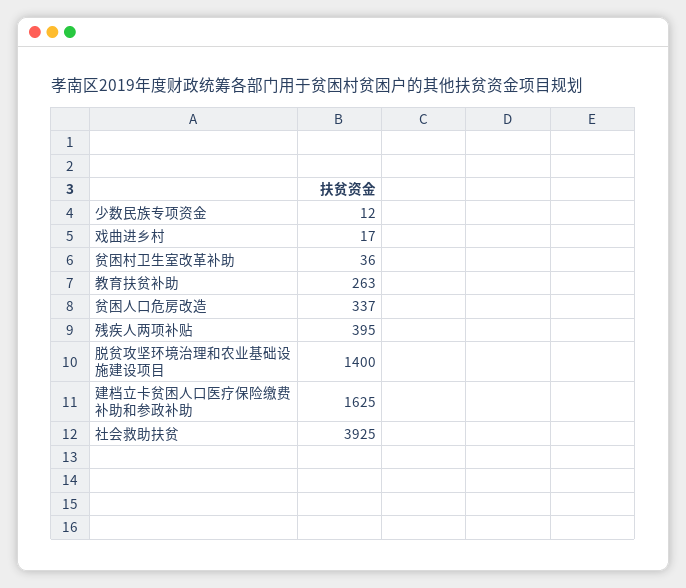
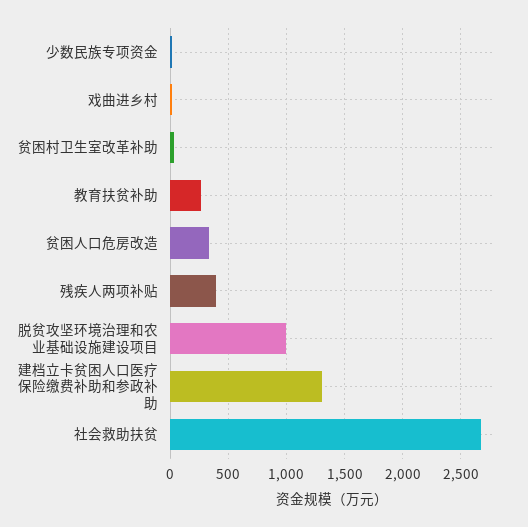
  {
    "少数民族专项资金": 12,
    "戏曲进乡村": 17,
    "贫困村卫生室改革补助": 36,
    "教育扶贫补助": 263,
    "贫困人口危房改造": 337,
    "残疾人两项补贴": 395,
-   "脱贫攻坚环境治理和农业基础设施建设项目": 1400,
+   "脱贫攻坚环境治理和农业基础设施建设项目": 1000,
-   "建档立卡贫困人口医疗保险缴费补助和参政补助": 1625,
+   "建档立卡贫困人口医疗保险缴费补助和参政补助": 1300,
-   "社会救助扶贫": 3925
+   "社会救助扶贫": 2700
  }

